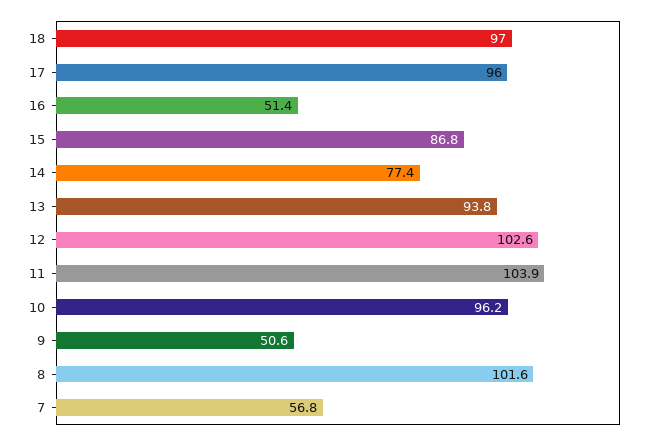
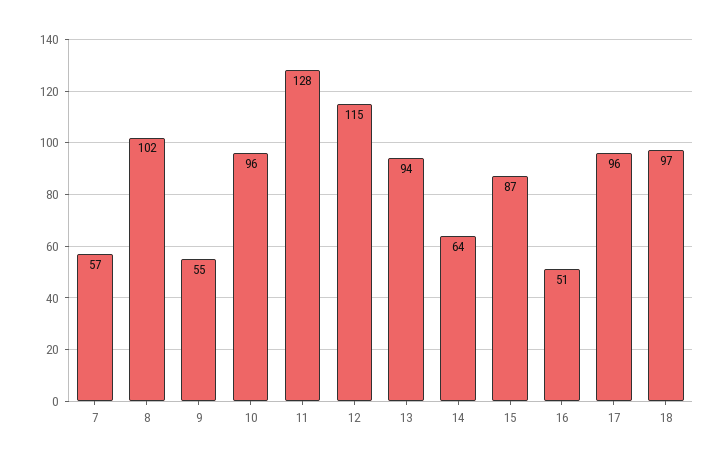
  {
    "18": 97,
    "17": 96,
    "16": 51.4,
    "15": 86.8,
-   "14": 77.4,
+   "14": 64,
    "13": 93.8,
-   "12": 102.6,
+   "12": 115,
-   "11": 103.9,
+   "11": 128,
    "10": 96.2,
-   "9": 50.6,
+   "9": 55,
    "8": 101.6,
    "7": 56.8
  }

